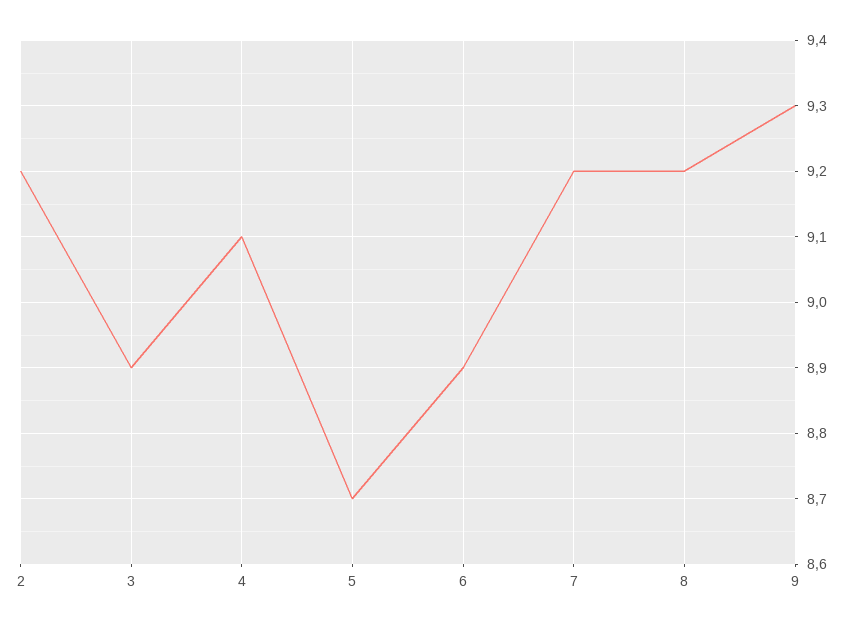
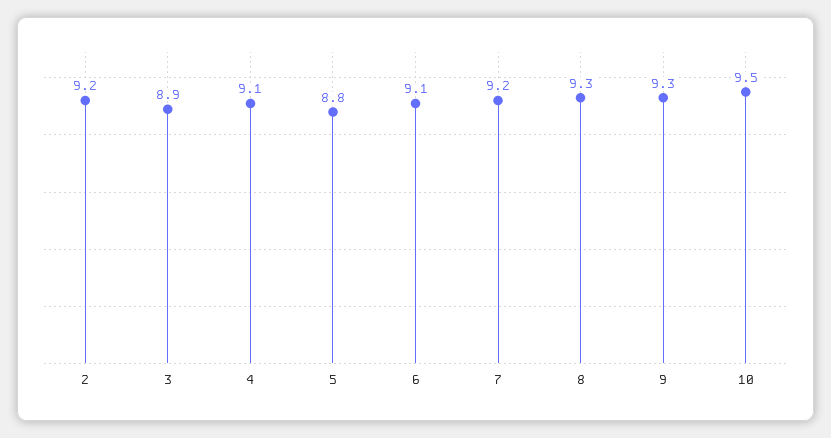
  {
    "2": 9.2,
    "3": 8.9,
    "4": 9.1,
-   "5": 8.7,
+   "5": 8.8,
-   "6": 8.9,
+   "6": 9.1,
    "7": 9.2,
-   "8": 9.2,
+   "8": 9.3,
-   "9": 9.3
+   "9": 9.3,
+   "10": 9.5
  }

